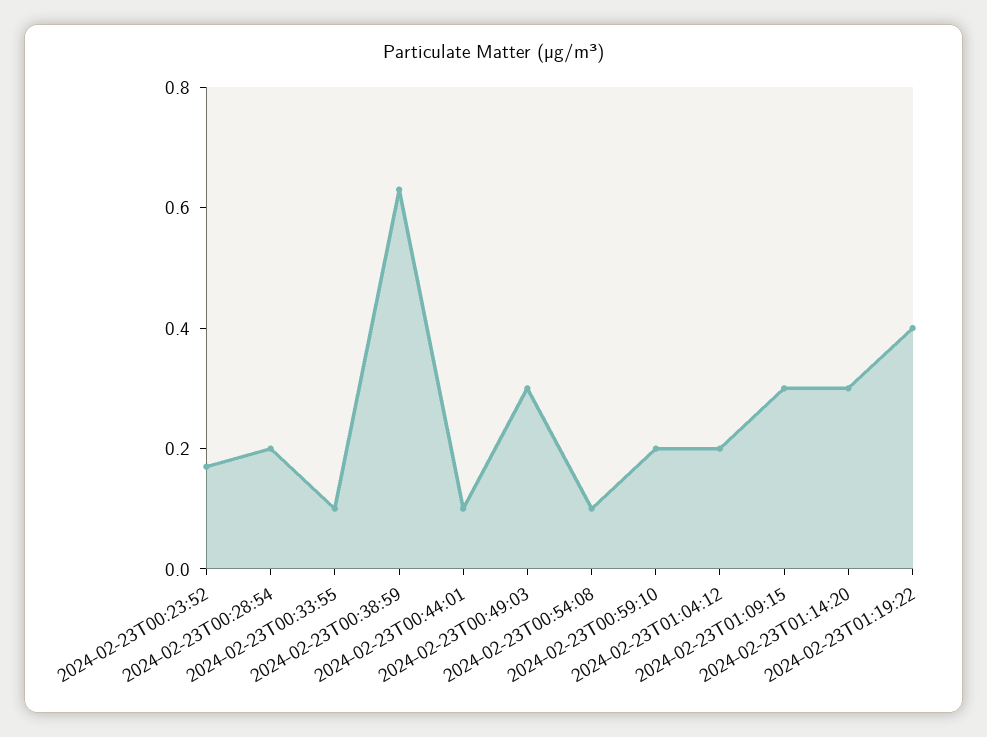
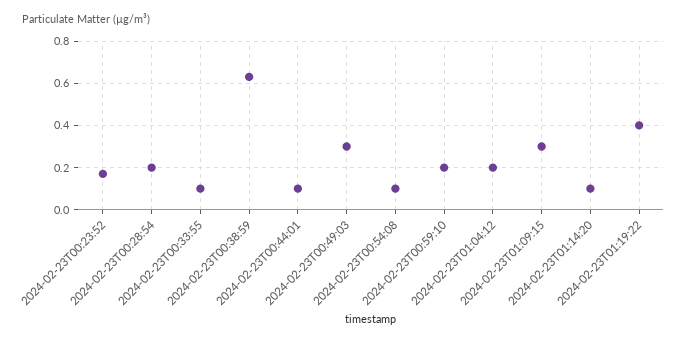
  {
    "2024-02-23T00:23:52": 0.15,
    "2024-02-23T00:28:54": 0.2,
    "2024-02-23T00:33:55": 0.1,
    "2024-02-23T00:38:59": 0.65,
    "2024-02-23T00:44:01": 0.1,
    "2024-02-23T00:49:03": 0.3,
    "2024-02-23T00:54:08": 0.1,
    "2024-02-23T00:59:10": 0.2,
    "2024-02-23T01:04:12": 0.2,
    "2024-02-23T01:09:15": 0.3,
-   "2024-02-23T01:14:20": 0.3,
+   "2024-02-23T01:14:20": 0.1,
    "2024-02-23T01:19:22": 0.4
  }

